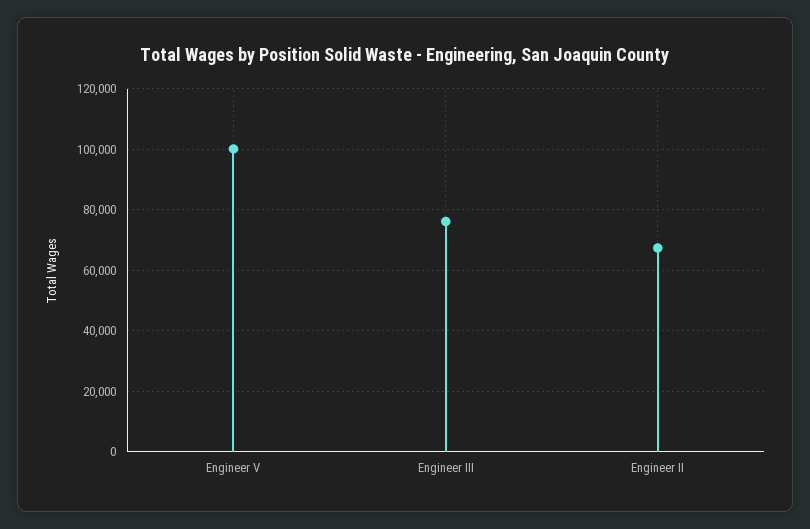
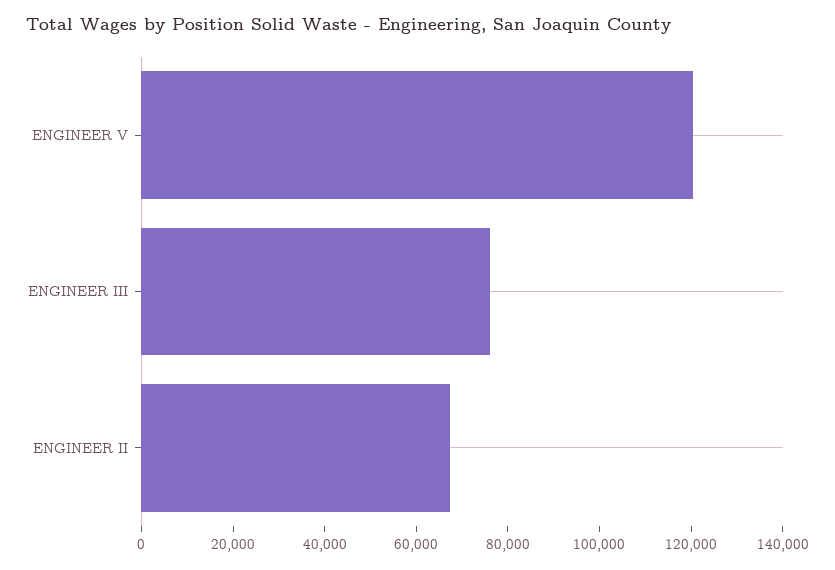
  {
-   "Engineer V": 100000,
+   "Engineer V": 120000,
    "Engineer III": 76000,
    "Engineer II": 68000
  }

